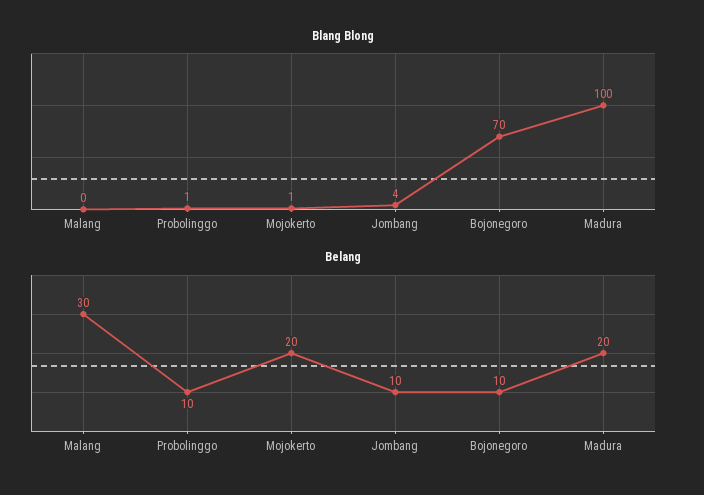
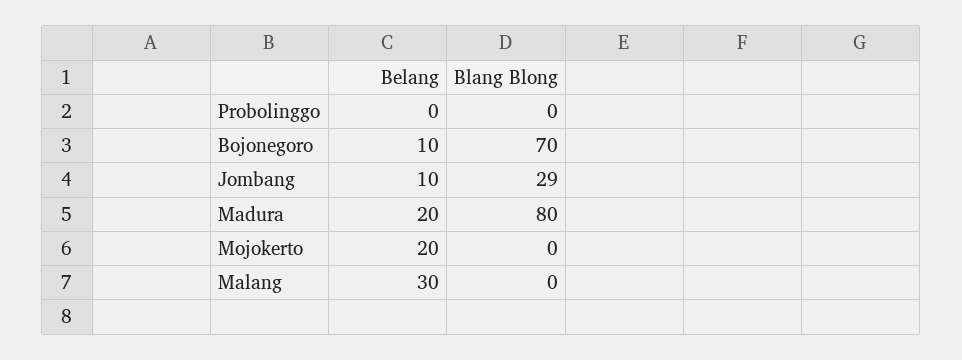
  {
    "Blang Blong": {
      "Malang": 0,
-     "Probolinggo": 1,
+     "Probolinggo": 0,
-     "Mojokerto": 1,
+     "Mojokerto": 0,
-     "Jombang": 4,
+     "Jombang": 29,
      "Bojonegoro": 70,
-     "Madura": 100
+     "Madura": 80
    },
    "Belang": {
      "Malang": 30,
-     "Probolinggo": 10,
+     "Probolinggo": 0,
      "Mojokerto": 20,
      "Jombang": 10,
      "Bojonegoro": 10,
      "Madura": 20
    }
  }

